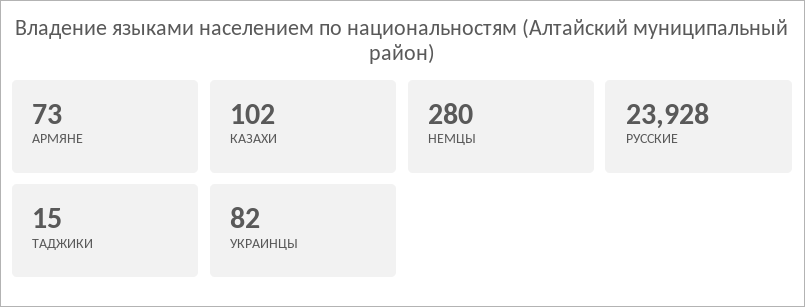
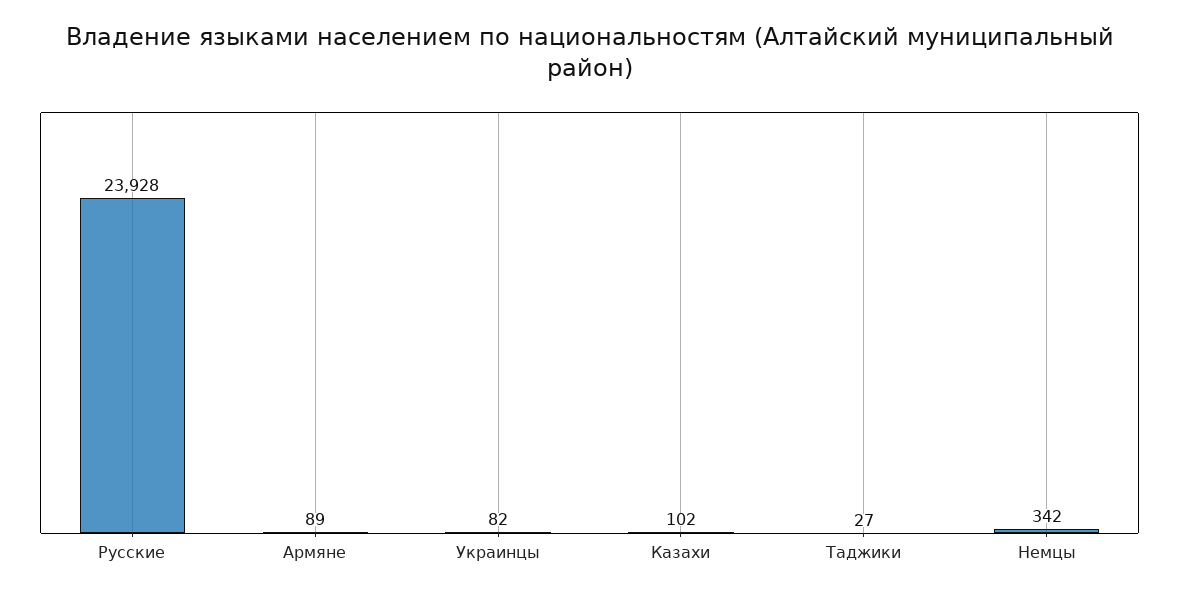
  {
-   "АРМЯНЕ": 73,
+   "АРМЯНЕ": 89,
    "КАЗАХИ": 102,
-   "НЕМЦЫ": 280,
+   "НЕМЦЫ": 342,
    "РУССКИЕ": 23928,
-   "ТАДЖИКИ": 15,
+   "ТАДЖИКИ": 27,
    "УКРАИНЦЫ": 82
  }

